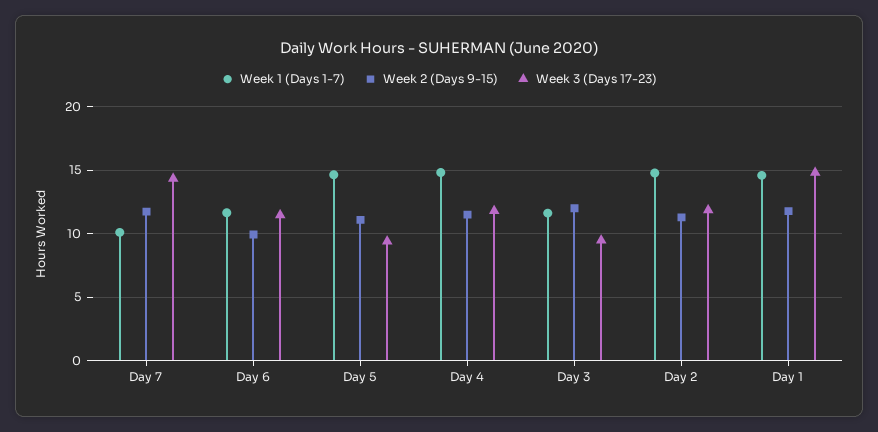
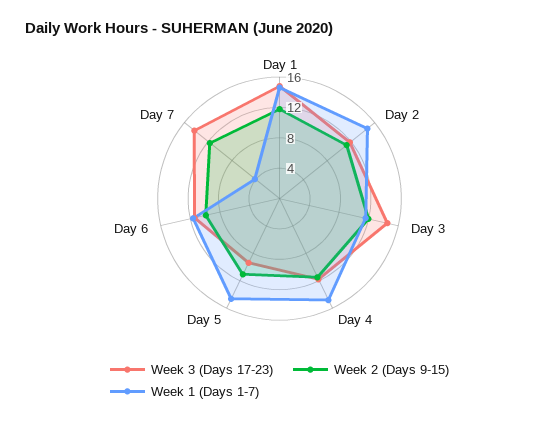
  {
    "Week 1 (Days 1-7)": {
-     "Day 7": 10,
+     "Day 7": 4,
      "Day 6": 11.5,
      "Day 5": 14.5,
      "Day 4": 15,
      "Day 3": 11.5,
      "Day 2": 15,
      "Day 1": 14.5
    },
    "Week 2 (Days 9-15)": {
      "Day 7": 11.5,
      "Day 6": 10,
      "Day 5": 11,
      "Day 4": 11.5,
      "Day 3": 12,
      "Day 2": 11.5,
      "Day 1": 12
    },
    "Week 3 (Days 17-23)": {
      "Day 7": 14.5,
      "Day 6": 11.5,
      "Day 5": 9.5,
      "Day 4": 12,
-     "Day 3": 9.5,
+     "Day 3": 14,
      "Day 2": 12,
      "Day 1": 15
    }
  }

